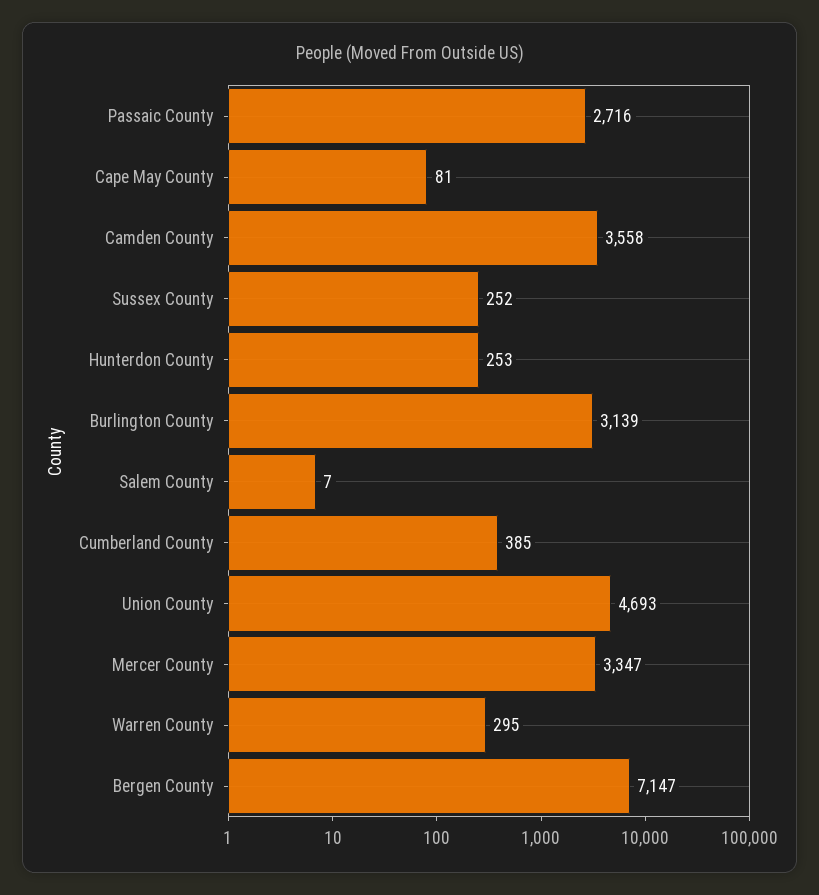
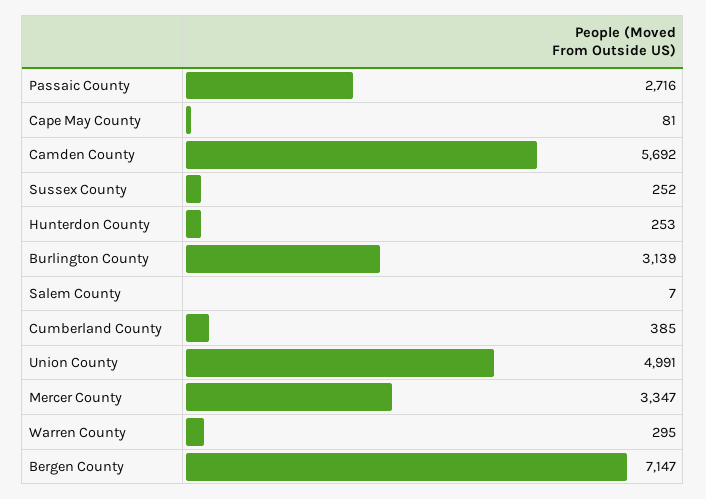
  {
    "Passaic County": 2716,
    "Cape May County": 81,
-   "Camden County": 3558,
+   "Camden County": 5692,
    "Sussex County": 252,
    "Hunterdon County": 253,
    "Burlington County": 3139,
    "Salem County": 7,
    "Cumberland County": 385,
-   "Union County": 4693,
+   "Union County": 4991,
    "Mercer County": 3347,
    "Warren County": 295,
    "Bergen County": 7147
  }

